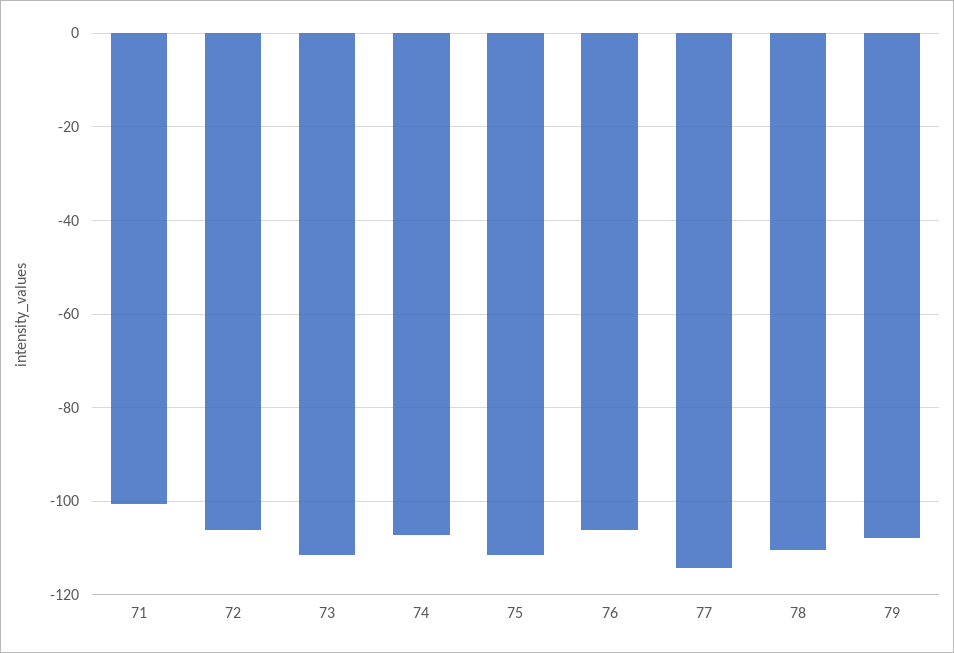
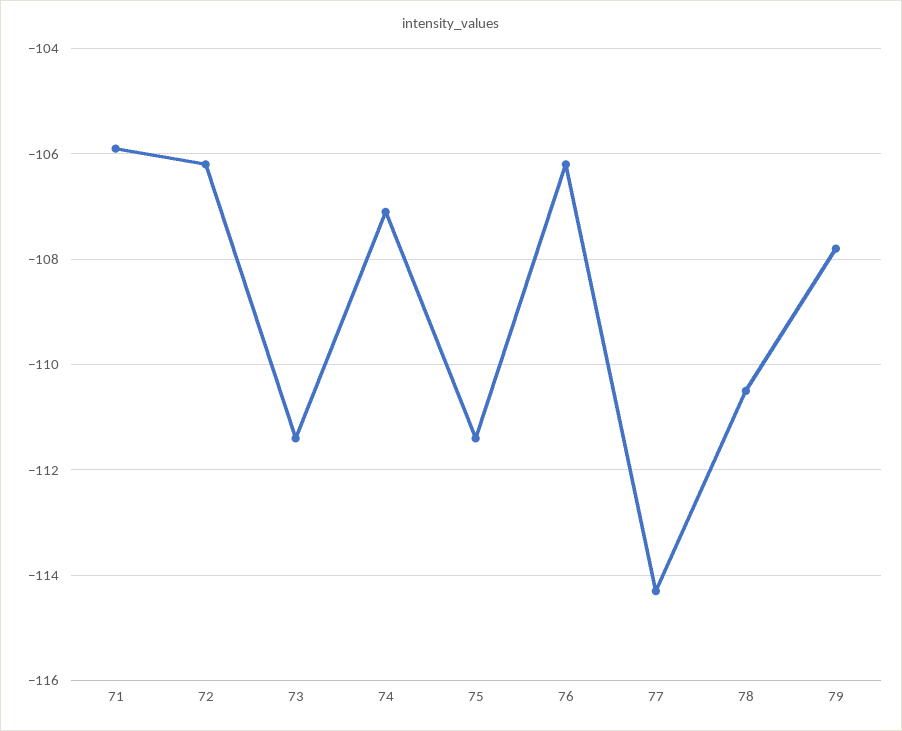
  {
-   "71": -100,
+   "71": -106,
    "72": -106,
    "73": -111.5,
    "74": -107,
    "75": -111.5,
    "76": -106,
    "77": -114.5,
    "78": -110.5,
    "79": -108
  }

